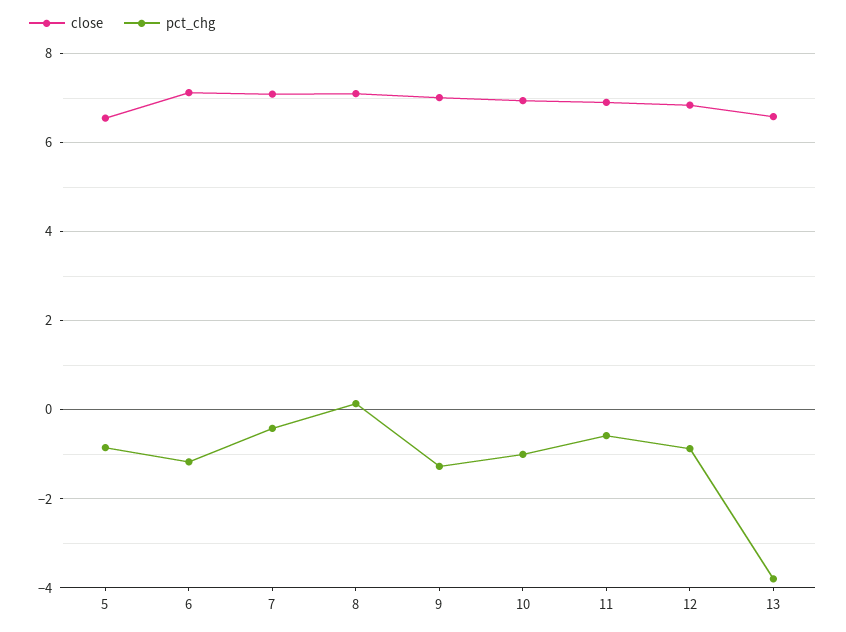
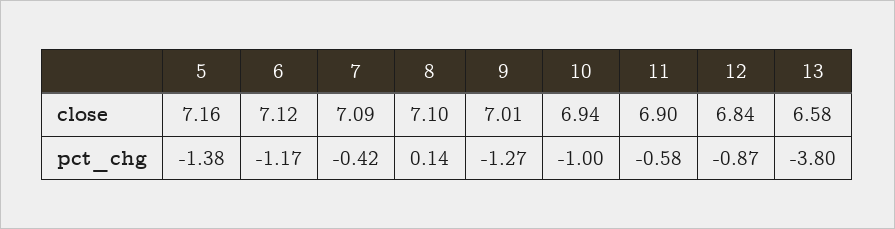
  {
    "close": {
-     "5": 6.6,
+     "5": 7.16,
      "6": 7.12,
      "7": 7.09,
      "8": 7.1,
      "9": 7.01,
      "10": 6.94,
      "11": 6.9,
      "12": 6.84,
      "13": 6.58
    },
    "pct_chg": {
-     "5": -0.8,
+     "5": -1.38,
      "6": -1.17,
      "7": -0.42,
      "8": 0.14,
      "9": -1.27,
      "10": -1,
      "11": -0.58,
      "12": -0.87,
      "13": -3.8
    }
  }

